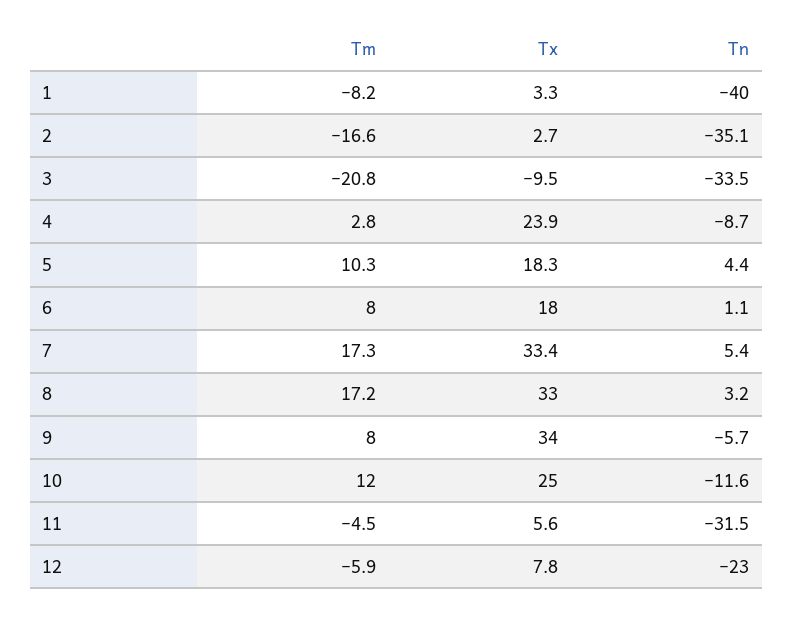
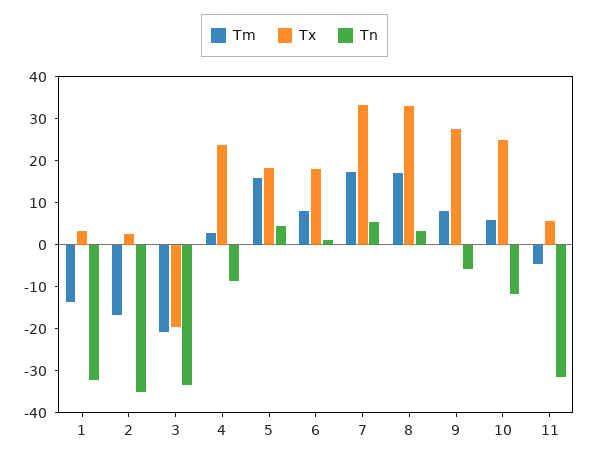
  {
    "Tm": {
-     "1": -8.2,
+     "1": -14,
      "2": -16.6,
      "3": -20.8,
      "4": 2.8,
-     "5": 10.3,
+     "5": 16,
      "6": 8,
      "7": 17.3,
      "8": 17.2,
      "9": 8,
-     "10": 12,
+     "10": 6,
-     "11": -4.5,
+     "11": -4.5
-     "12": -5.9
    },
    "Tx": {
      "1": 3.3,
      "2": 2.7,
-     "3": -9.5,
+     "3": -20,
      "4": 23.9,
      "5": 18.3,
      "6": 18,
      "7": 33.4,
      "8": 33,
-     "9": 34,
+     "9": 28,
      "10": 25,
-     "11": 5.6,
+     "11": 5.6
-     "12": 7.8
    },
    "Tn": {
-     "1": -40,
+     "1": -32,
      "2": -35.1,
      "3": -33.5,
      "4": -8.7,
      "5": 4.4,
      "6": 1.1,
      "7": 5.4,
      "8": 3.2,
      "9": -5.7,
      "10": -11.6,
-     "11": -31.5,
+     "11": -31.5
-     "12": -23
    }
  }

